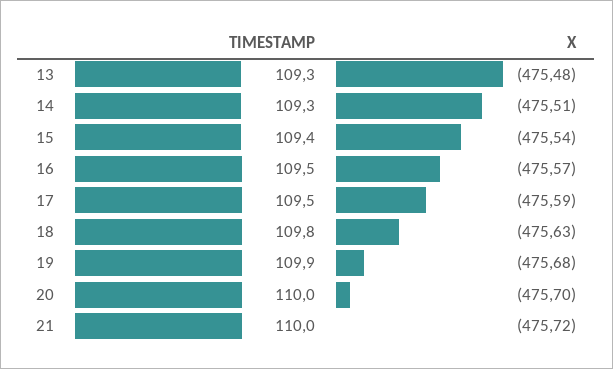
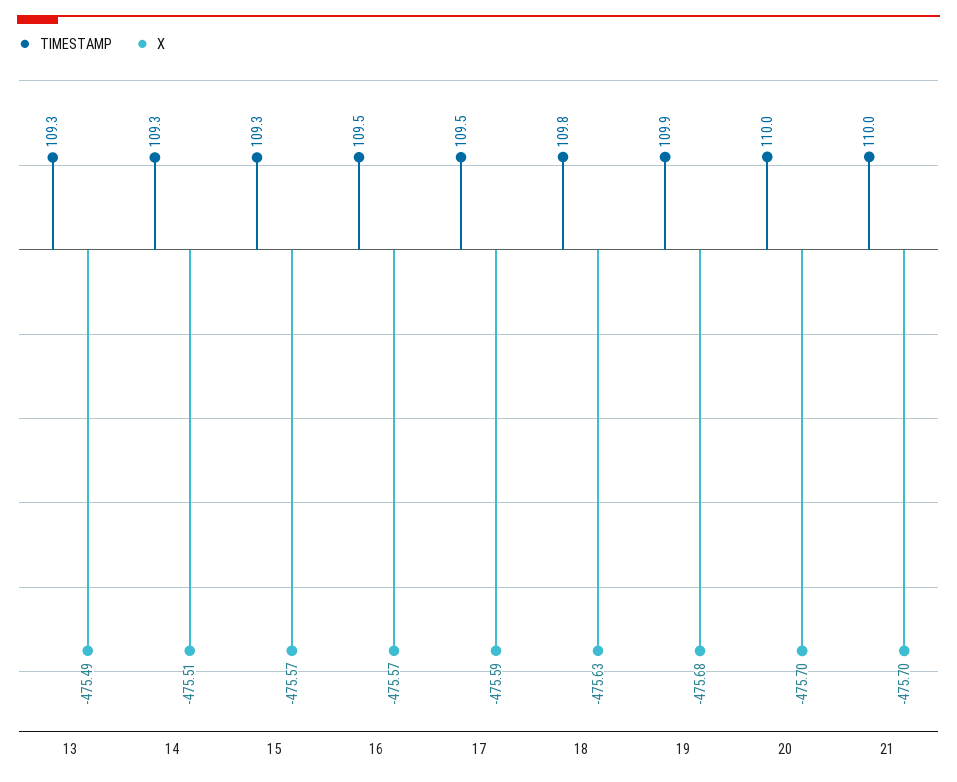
  {
    "TIMESTAMP": {
      "13": 109.3,
      "14": 109.3,
-     "15": 109.4,
+     "15": 109.3,
      "16": 109.5,
      "17": 109.5,
      "18": 109.8,
      "19": 109.9,
      "20": 110,
      "21": 110
    },
    "X": {
-     "13": -475.48,
+     "13": -475.49,
      "14": -475.51,
-     "15": -475.54,
+     "15": -475.57,
      "16": -475.57,
      "17": -475.59,
      "18": -475.63,
      "19": -475.68,
      "20": -475.7,
-     "21": -475.72
+     "21": -475.7
    }
  }

